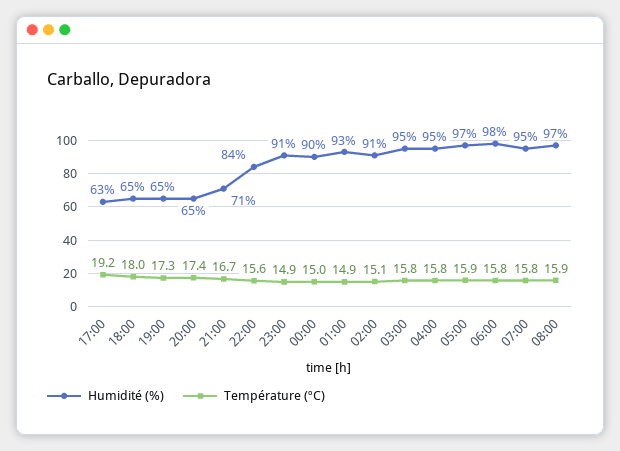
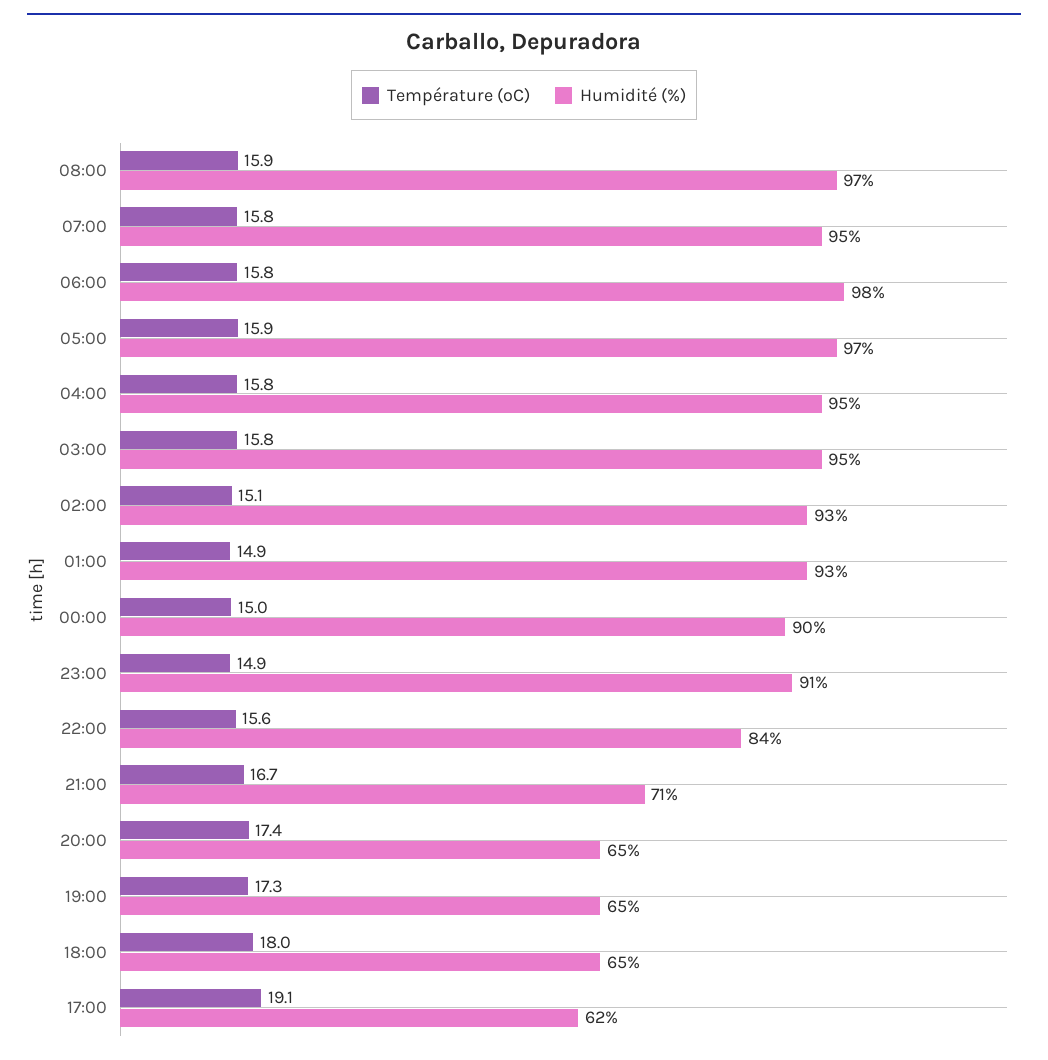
  {
    "Humidité (%)": {
-     "17:00": 63,
+     "17:00": 62,
      "18:00": 65,
      "19:00": 65,
      "20:00": 65,
      "21:00": 71,
      "22:00": 84,
      "23:00": 91,
      "00:00": 90,
      "01:00": 93,
-     "02:00": 91,
+     "02:00": 93,
      "03:00": 95,
      "04:00": 95,
      "05:00": 97,
      "06:00": 98,
      "07:00": 95,
      "08:00": 97
    },
    "Température (ºC)": {
-     "17:00": 19.2,
+     "17:00": 19.1,
      "18:00": 18,
      "19:00": 17.3,
      "20:00": 17.4,
      "21:00": 16.7,
      "22:00": 15.6,
      "23:00": 14.9,
      "00:00": 15,
      "01:00": 14.9,
      "02:00": 15.1,
      "03:00": 15.8,
      "04:00": 15.8,
      "05:00": 15.9,
      "06:00": 15.8,
      "07:00": 15.8,
      "08:00": 15.9
    }
  }

